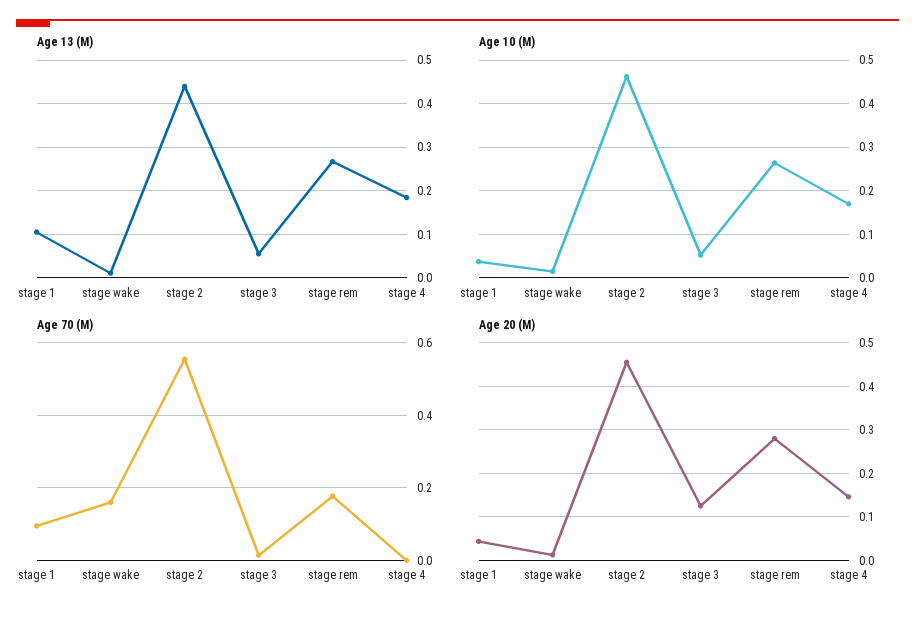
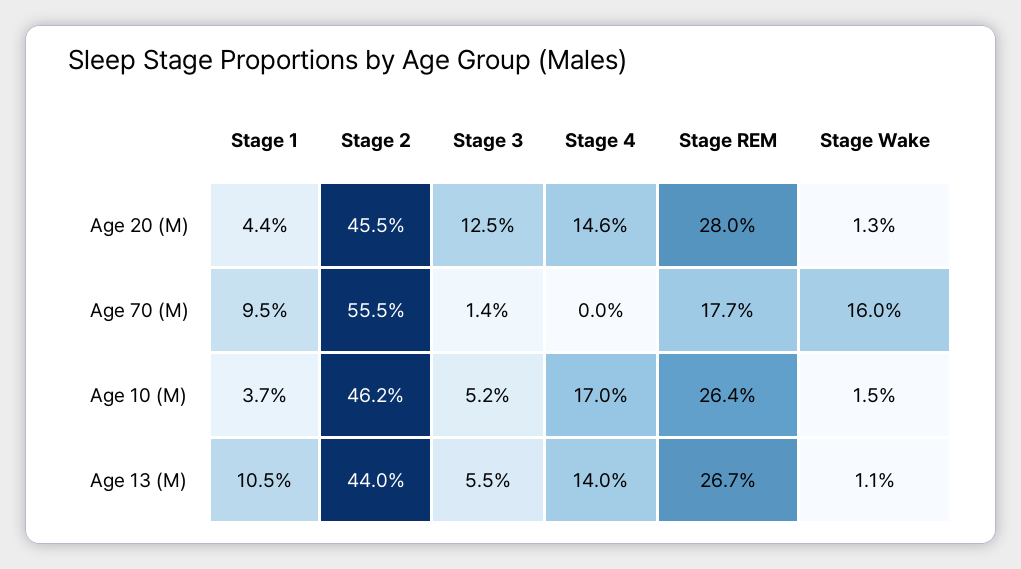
  {
    "Age 13 (M)": {
      "stage 1": 0.105,
      "stage wake": 0.011,
      "stage 2": 0.44,
      "stage 3": 0.055,
      "stage rem": 0.267,
-     "stage 4": 0.18
+     "stage 4": 0.14
    },
    "Age 10 (M)": {
      "stage 1": 0.037,
      "stage wake": 0.015,
      "stage 2": 0.462,
      "stage 3": 0.052,
      "stage rem": 0.264,
      "stage 4": 0.17
    },
    "Age 70 (M)": {
      "stage 1": 0.095,
      "stage wake": 0.16,
      "stage 2": 0.555,
      "stage 3": 0.014,
      "stage rem": 0.177,
      "stage 4": 0
    },
    "Age 20 (M)": {
      "stage 1": 0.044,
      "stage wake": 0.013,
      "stage 2": 0.455,
      "stage 3": 0.125,
      "stage rem": 0.28,
      "stage 4": 0.146
    }
  }

